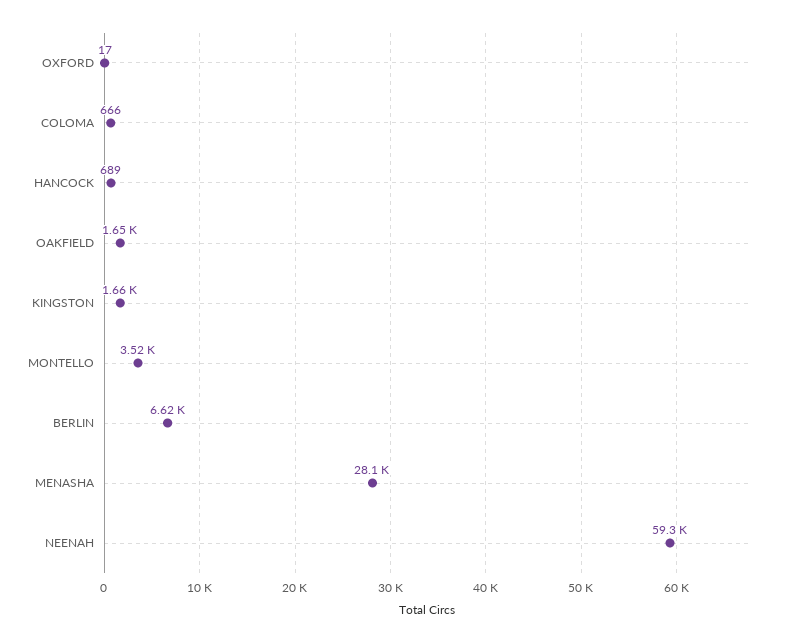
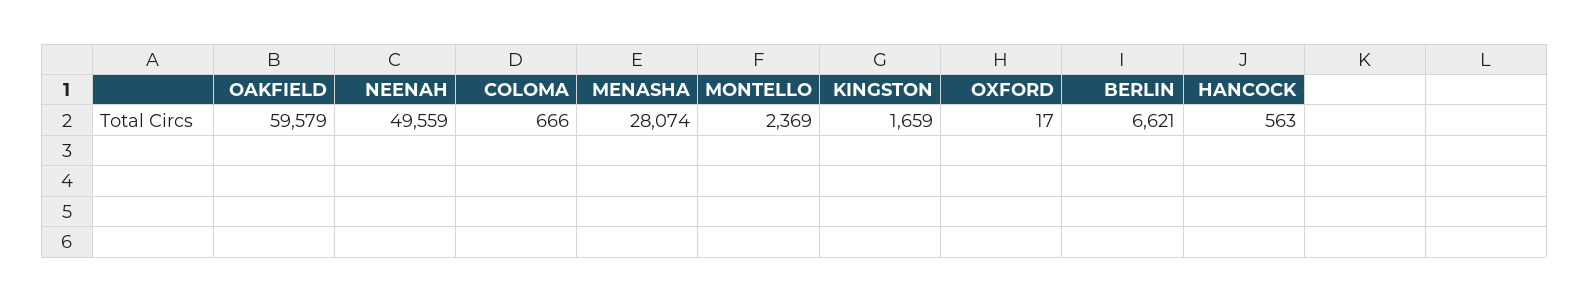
  {
    "OXFORD": 17,
    "COLOMA": 666,
-   "HANCOCK": 689,
+   "HANCOCK": 563,
-   "OAKFIELD": 1650,
+   "OAKFIELD": 59579,
    "KINGSTON": 1659,
-   "MONTELLO": 3520,
+   "MONTELLO": 2369,
    "BERLIN": 6621,
    "MENASHA": 28074,
-   "NEENAH": 59300
+   "NEENAH": 49559
  }

